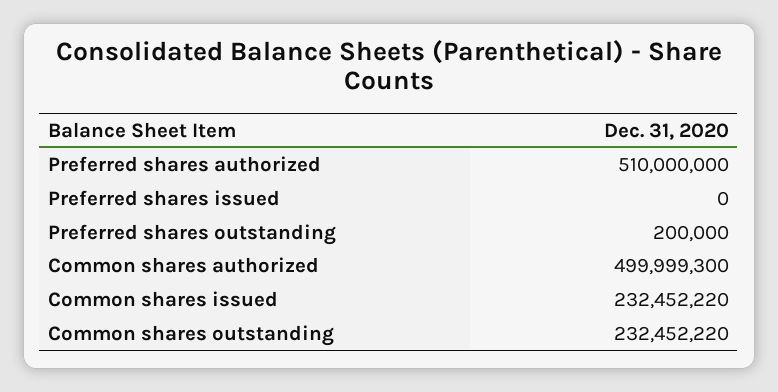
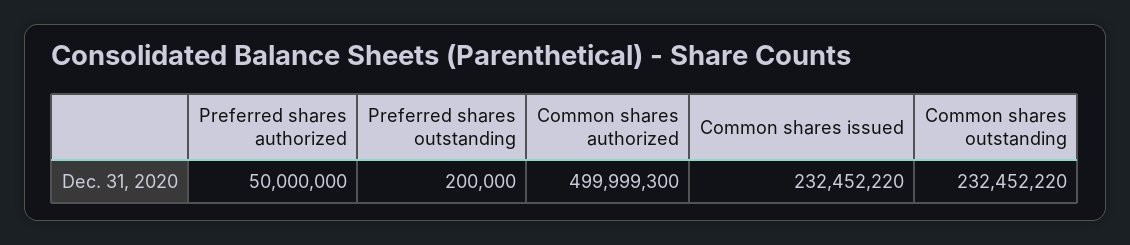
  {
-   "Preferred shares authorized": 510000000,
+   "Preferred shares authorized": 50000000,
-   "Preferred shares issued": 0,
    "Preferred shares outstanding": 200000,
    "Common shares authorized": 499999300,
    "Common shares issued": 232452220,
    "Common shares outstanding": 232452220
  }

